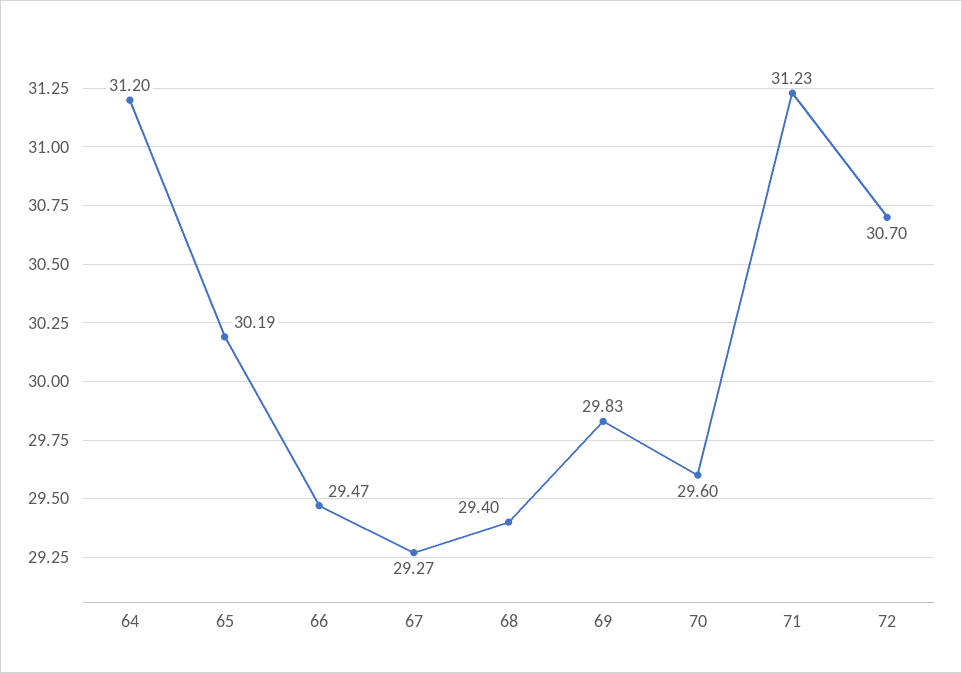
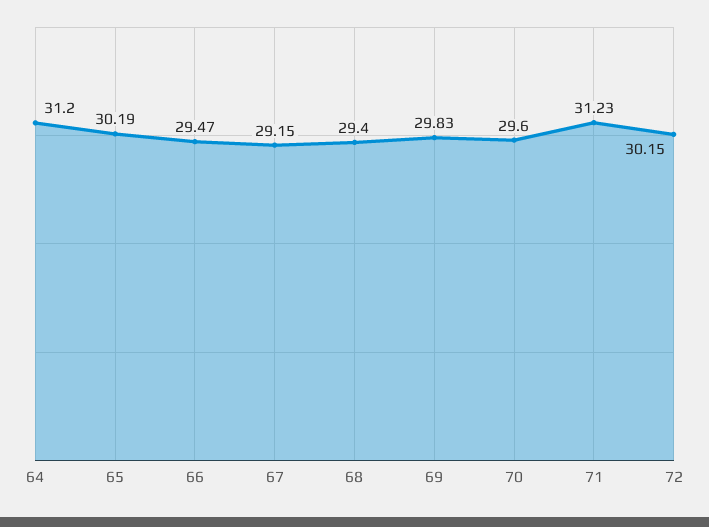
  {
    "64": 31.2,
    "65": 30.19,
    "66": 29.47,
-   "67": 29.27,
+   "67": 29.15,
    "68": 29.4,
    "69": 29.83,
    "70": 29.6,
    "71": 31.23,
-   "72": 30.7
+   "72": 30.15
  }

